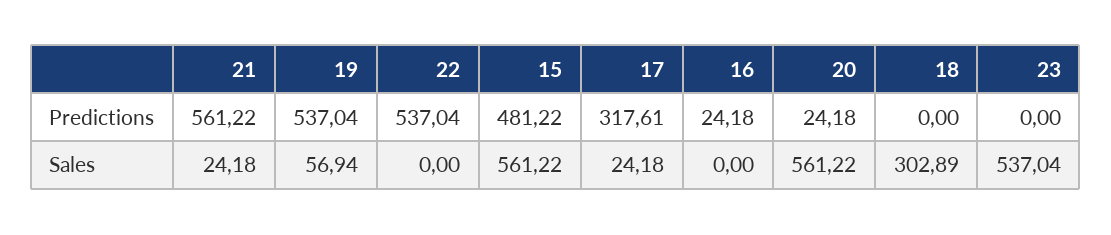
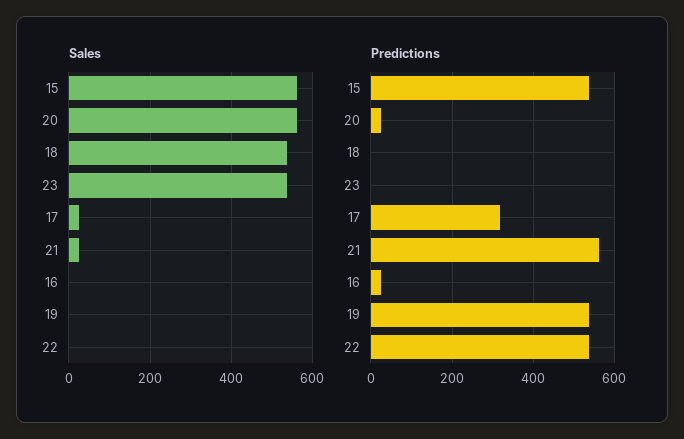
  {
    "Predictions": {
      "21": 561.22,
      "19": 537.04,
      "22": 537.04,
-     "15": 481.22,
+     "15": 540,
      "17": 317.61,
      "16": 24.18,
      "20": 24.18,
      "18": 0,
      "23": 0
    },
    "Sales": {
      "21": 24.18,
-     "19": 56.94,
+     "19": 0,
      "22": 0,
      "15": 561.22,
      "17": 24.18,
      "16": 0,
      "20": 561.22,
-     "18": 302.89,
+     "18": 540,
      "23": 537.04
    }
  }

